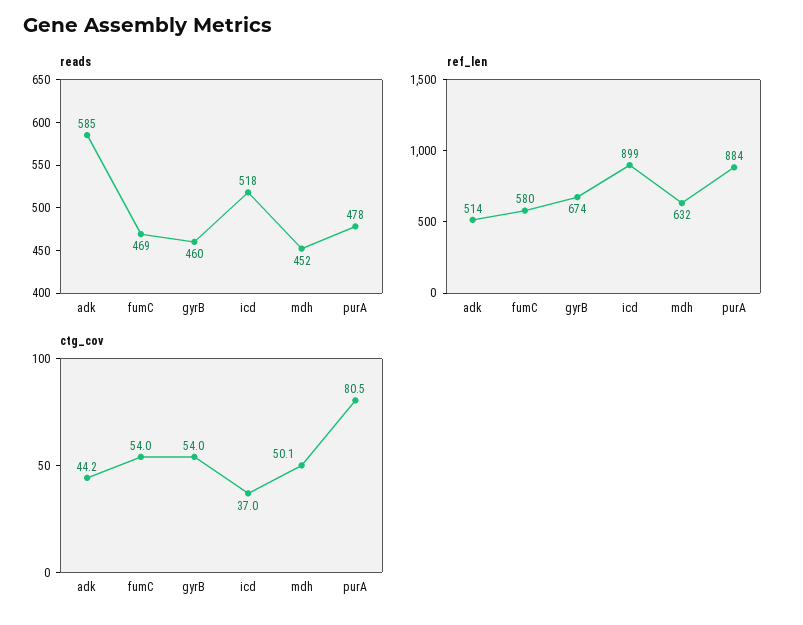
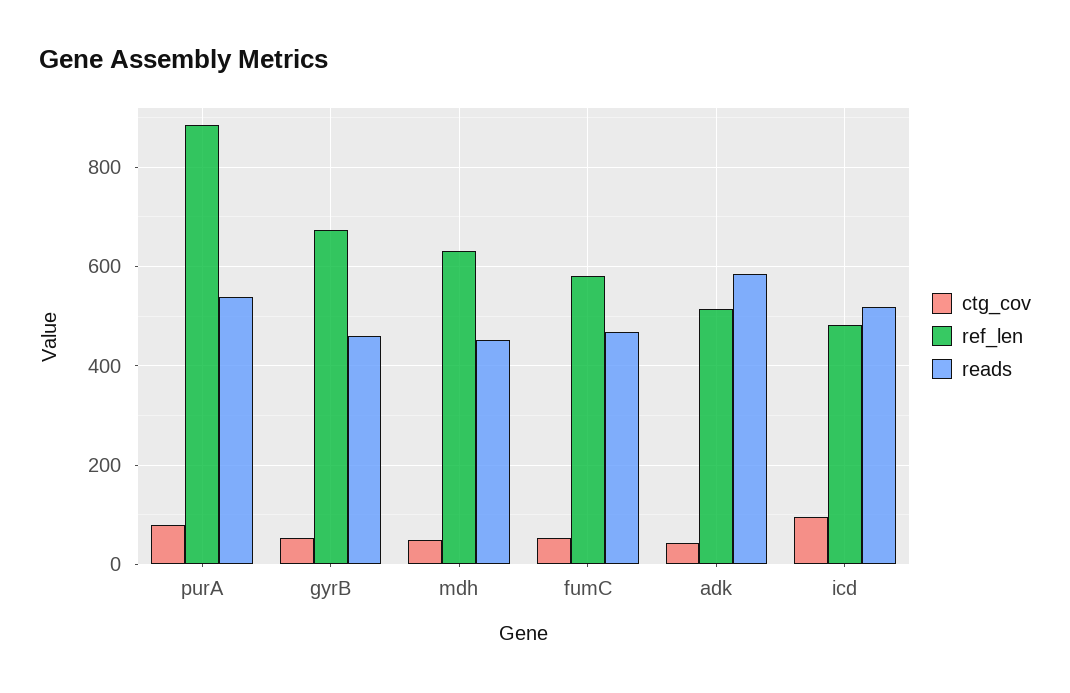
  {
    "reads": {
      "adk": 585,
      "fumC": 469,
      "gyrB": 460,
      "icd": 518,
      "mdh": 452,
-     "purA": 478
+     "purA": 540
    },
    "ref_len": {
      "adk": 514,
      "fumC": 580,
      "gyrB": 674,
-     "icd": 899,
+     "icd": 480,
      "mdh": 632,
      "purA": 884
    },
    "ctg_cov": {
      "adk": 44.2,
      "fumC": 54,
      "gyrB": 54,
-     "icd": 37,
+     "icd": 100,
      "mdh": 50.1,
      "purA": 80.5
    }
  }

